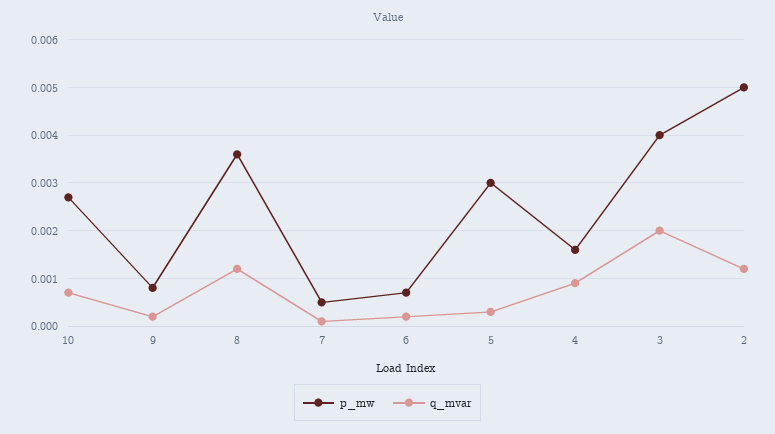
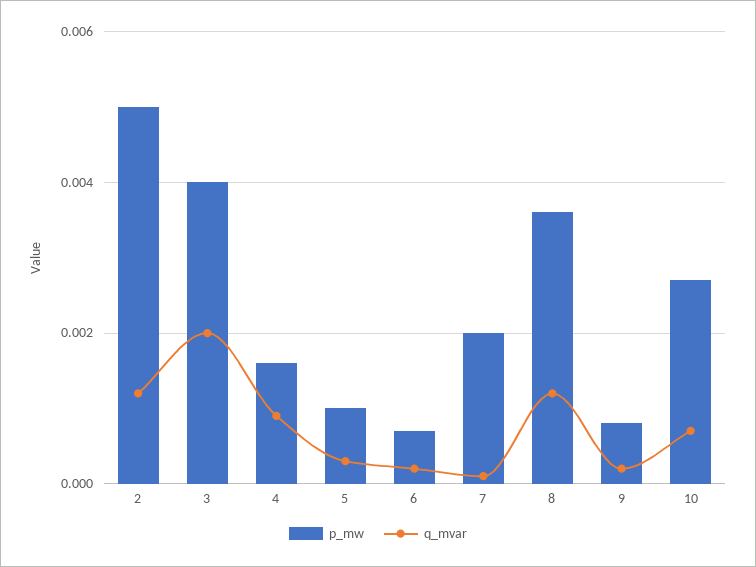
  {
    "p_mw": {
      "10": 0.0025,
      "9": 0.001,
      "8": 0.0035,
-     "7": 0.0005,
+     "7": 0.002,
      "6": 0.0005,
-     "5": 0.003,
+     "5": 0.001,
      "4": 0.0015,
      "3": 0.004,
      "2": 0.005
    },
    "q_mvar": {
      "10": 0.0005,
      "9": 0,
      "8": 0.001,
      "7": 0,
      "6": 0,
      "5": 0.0005,
      "4": 0.001,
      "3": 0.002,
      "2": 0.001
    }
  }

